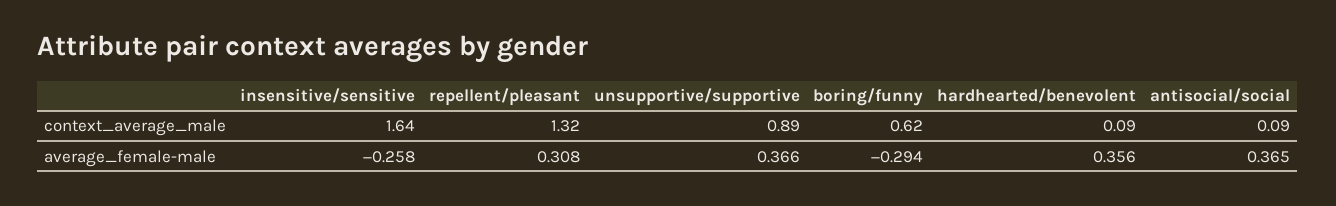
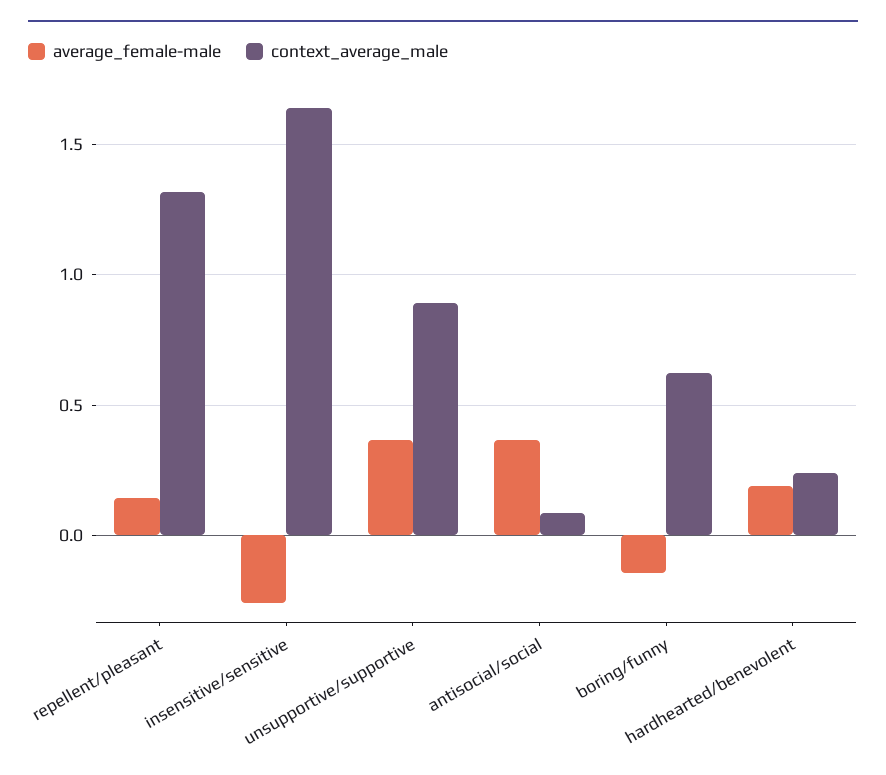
  {
    "context_average_male": {
      "insensitive/sensitive": 1.64,
      "repellent/pleasant": 1.32,
      "unsupportive/supportive": 0.89,
      "boring/funny": 0.62,
-     "hardhearted/benevolent": 0.09,
+     "hardhearted/benevolent": 0.25,
      "antisocial/social": 0.09
    },
    "average_female-male": {
      "insensitive/sensitive": -0.258,
-     "repellent/pleasant": 0.308,
+     "repellent/pleasant": 0.15,
      "unsupportive/supportive": 0.366,
-     "boring/funny": -0.294,
+     "boring/funny": -0.15,
-     "hardhearted/benevolent": 0.356,
+     "hardhearted/benevolent": 0.2,
      "antisocial/social": 0.365
    }
  }

